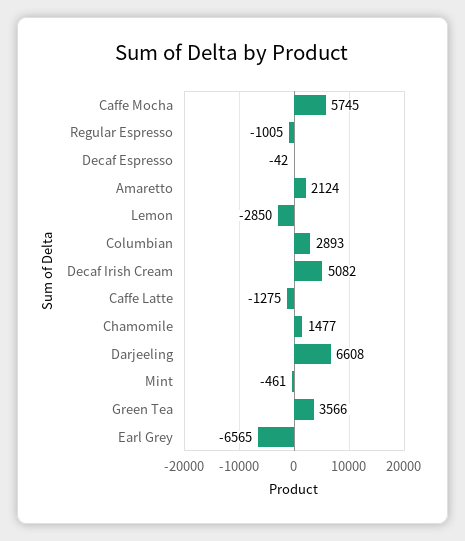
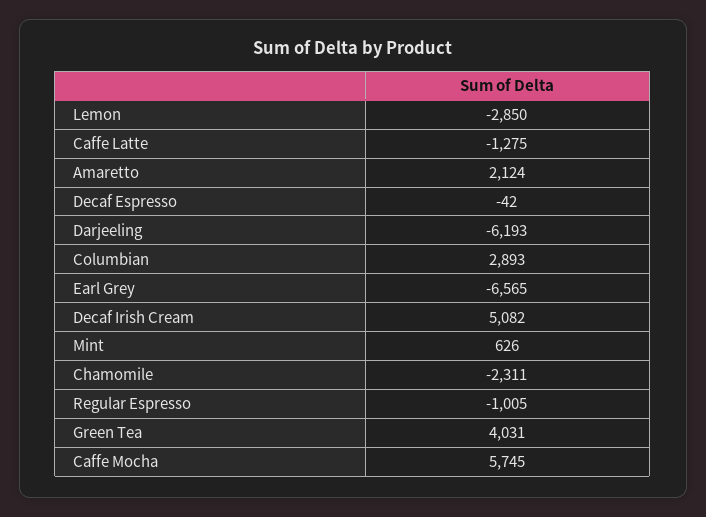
  {
    "Caffe Mocha": 5745,
    "Regular Espresso": -1005,
    "Decaf Espresso": -42,
    "Amaretto": 2124,
    "Lemon": -2850,
    "Columbian": 2893,
    "Decaf Irish Cream": 5082,
    "Caffe Latte": -1275,
-   "Chamomile": 1477,
+   "Chamomile": -2311,
-   "Darjeeling": 6608,
+   "Darjeeling": -6193,
-   "Mint": -461,
+   "Mint": 626,
-   "Green Tea": 3566,
+   "Green Tea": 4031,
    "Earl Grey": -6565
  }

